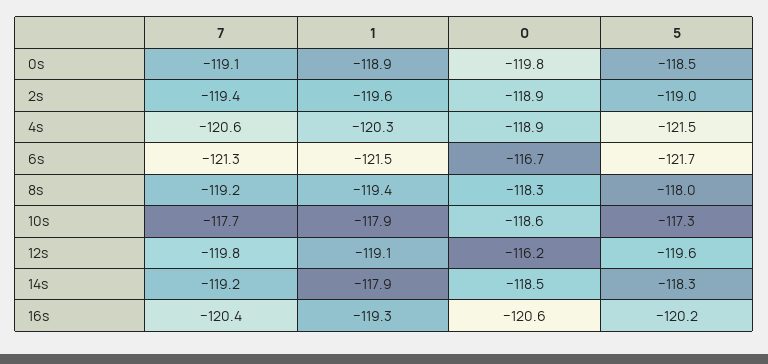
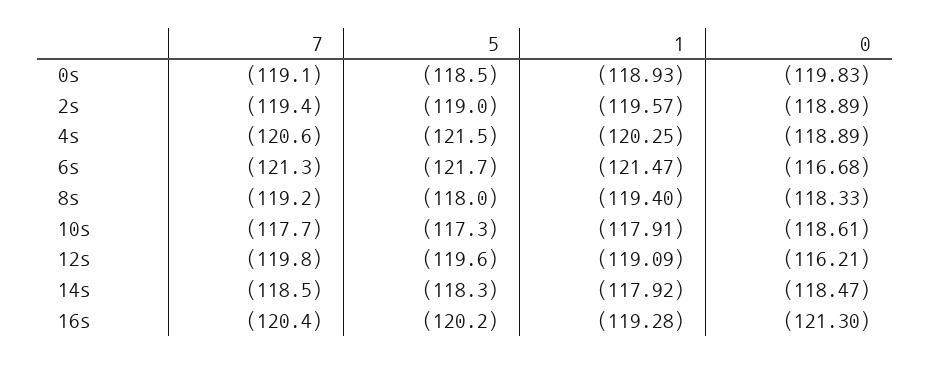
  {
    "7": {
      "0s": -119.1,
      "2s": -119.4,
      "4s": -120.6,
      "6s": -121.3,
      "8s": -119.2,
      "10s": -117.7,
      "12s": -119.8,
-     "14s": -119.2,
+     "14s": -118.5,
      "16s": -120.4
    },
    "1": {
      "0s": -118.93,
      "2s": -119.57,
      "4s": -120.25,
      "6s": -121.47,
      "8s": -119.4,
      "10s": -117.91,
      "12s": -119.09,
      "14s": -117.92,
      "16s": -119.28
    },
    "0": {
      "0s": -119.83,
      "2s": -118.89,
      "4s": -118.89,
      "6s": -116.68,
      "8s": -118.33,
      "10s": -118.61,
      "12s": -116.21,
      "14s": -118.47,
-     "16s": -120.6
+     "16s": -121.3
    },
    "5": {
      "0s": -118.5,
      "2s": -119,
      "4s": -121.5,
      "6s": -121.7,
      "8s": -118,
      "10s": -117.3,
      "12s": -119.6,
      "14s": -118.3,
      "16s": -120.2
    }
  }

